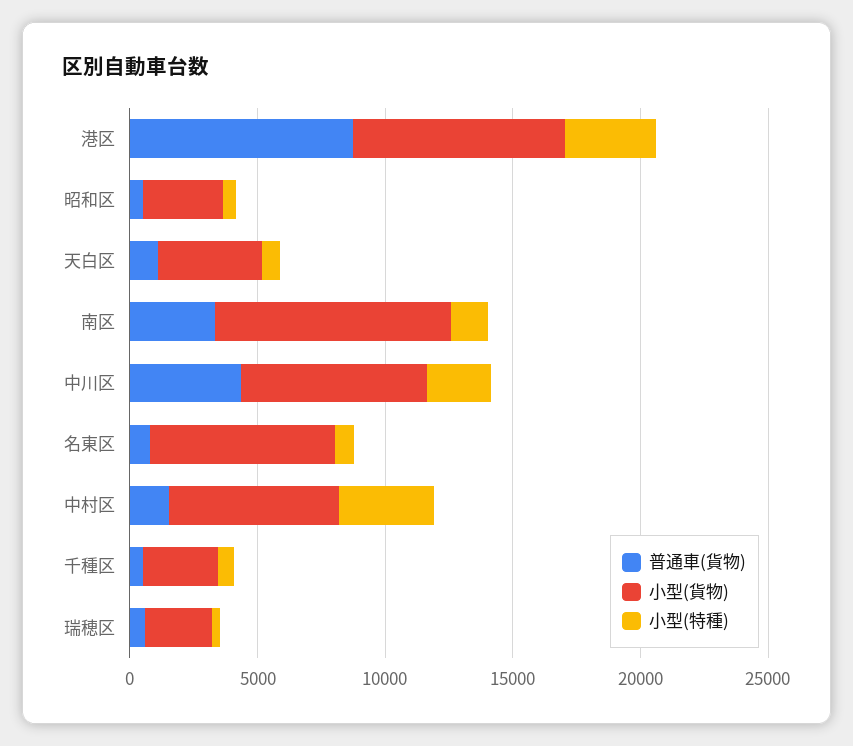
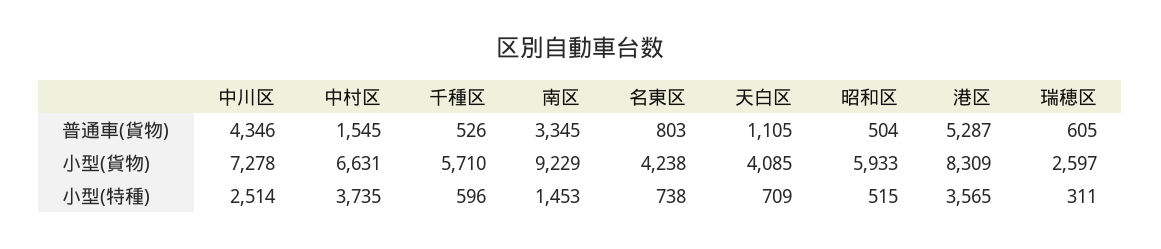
  {
    "普通車(貨物)": {
-     "港区": 9000,
+     "港区": 5287,
      "昭和区": 504,
      "天白区": 1105,
      "南区": 3345,
      "中川区": 4346,
      "名東区": 803,
      "中村区": 1545,
      "千種区": 526,
      "瑞穂区": 605
    },
    "小型(貨物)": {
      "港区": 8309,
-     "昭和区": 3000,
+     "昭和区": 5933,
      "天白区": 4085,
      "南区": 9229,
      "中川区": 7278,
-     "名東区": 7000,
+     "名東区": 4238,
      "中村区": 6631,
-     "千種区": 3000,
+     "千種区": 5710,
      "瑞穂区": 2597
    },
    "小型(特種)": {
      "港区": 3565,
      "昭和区": 515,
      "天白区": 709,
      "南区": 1453,
      "中川区": 2514,
      "名東区": 738,
      "中村区": 3735,
      "千種区": 596,
      "瑞穂区": 311
    }
  }

